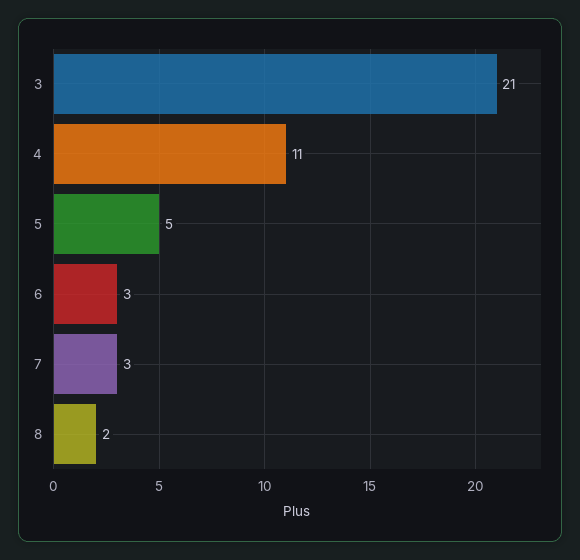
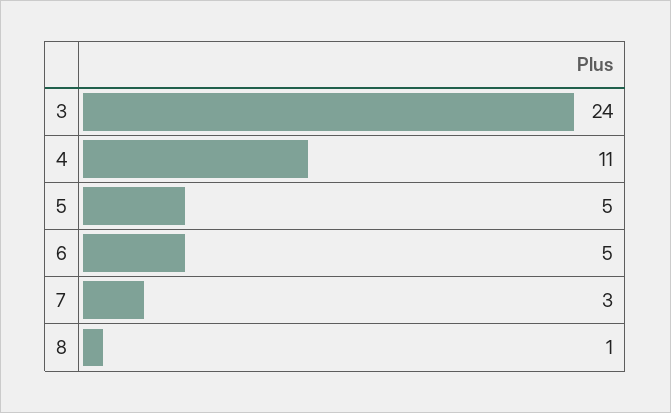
  {
-   "3": 21,
+   "3": 24,
    "4": 11,
    "5": 5,
-   "6": 3,
+   "6": 5,
    "7": 3,
-   "8": 2
+   "8": 1
  }

